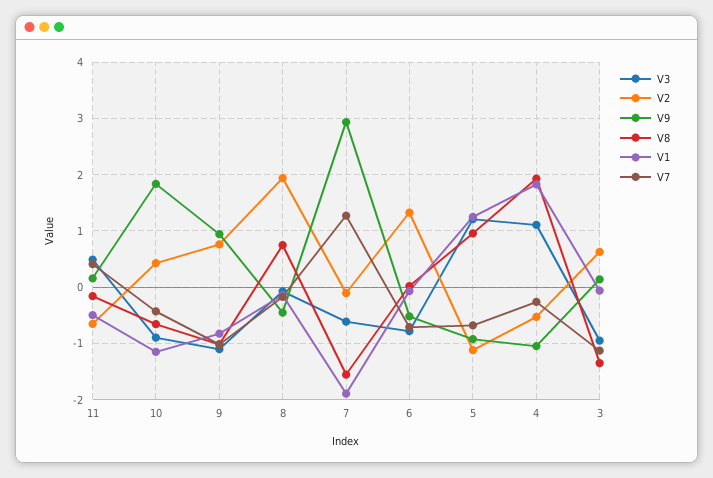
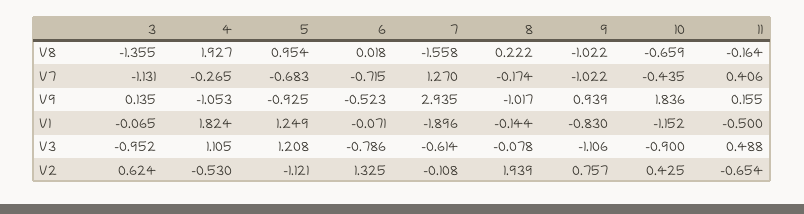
  {
    "V3": {
      "11": 0.488,
      "10": -0.9,
      "9": -1.106,
      "8": -0.078,
      "7": -0.614,
      "6": -0.786,
      "5": 1.208,
      "4": 1.105,
      "3": -0.952
    },
    "V2": {
      "11": -0.654,
      "10": 0.425,
      "9": 0.757,
      "8": 1.939,
      "7": -0.108,
      "6": 1.325,
      "5": -1.121,
      "4": -0.53,
      "3": 0.624
    },
    "V9": {
      "11": 0.155,
      "10": 1.836,
      "9": 0.939,
-     "8": -0.4,
+     "8": -1.017,
      "7": 2.935,
      "6": -0.523,
      "5": -0.925,
      "4": -1.053,
      "3": 0.135
    },
    "V8": {
      "11": -0.164,
      "10": -0.659,
      "9": -1.022,
-     "8": 0.8,
+     "8": 0.222,
      "7": -1.558,
      "6": 0.018,
      "5": 0.954,
      "4": 1.927,
      "3": -1.355
    },
    "V1": {
      "11": -0.5,
      "10": -1.152,
      "9": -0.83,
      "8": -0.144,
      "7": -1.896,
      "6": -0.071,
      "5": 1.249,
      "4": 1.824,
      "3": -0.065
    },
    "V7": {
      "11": 0.406,
      "10": -0.435,
      "9": -1.022,
      "8": -0.174,
      "7": 1.27,
      "6": -0.715,
      "5": -0.683,
      "4": -0.265,
      "3": -1.131
    }
  }

